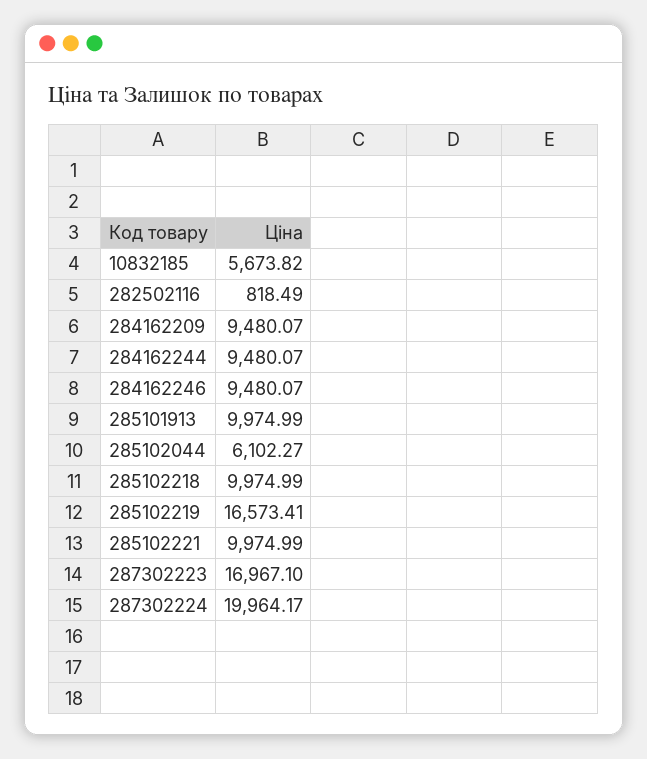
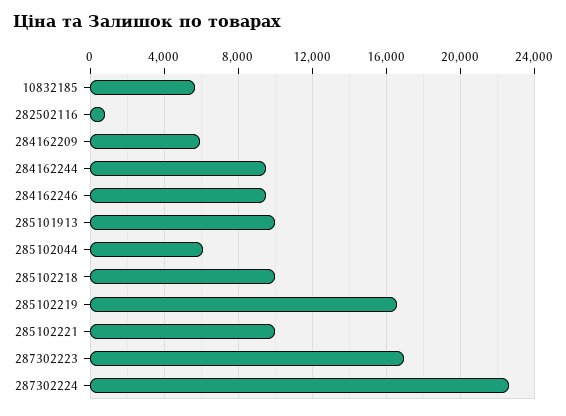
  {
    "10832185": 5673.82,
    "282502116": 818.49,
-   "284162209": 9480.07,
+   "284162209": 6000,
    "284162244": 9480.07,
    "284162246": 9480.07,
    "285101913": 9974.99,
    "285102044": 6102.27,
    "285102218": 9974.99,
    "285102219": 16573.41,
    "285102221": 9974.99,
    "287302223": 16967.1,
-   "287302224": 19964.17
+   "287302224": 22500
  }

